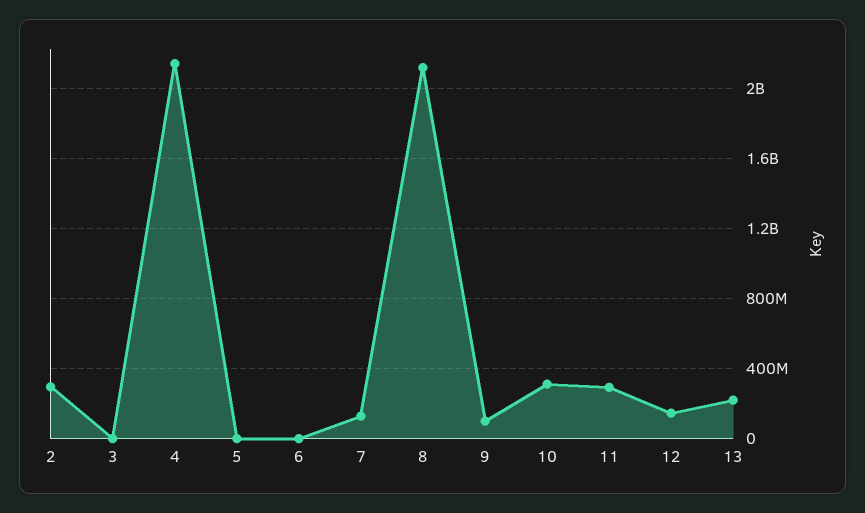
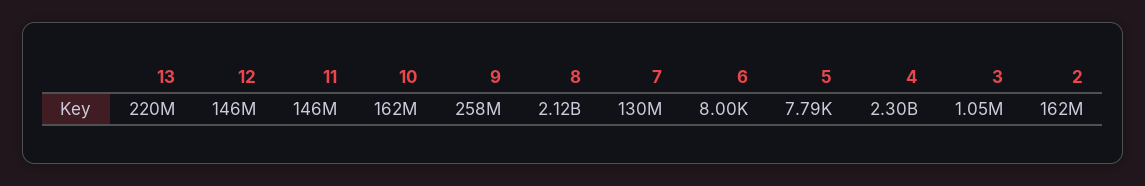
  {
-   "2": 300000000,
+   "2": 162000000,
    "3": 1050000,
-   "4": 2150000000,
+   "4": 2300000000,
    "5": 7790,
    "6": 8000,
    "7": 130000000,
    "8": 2120000000,
-   "9": 100000000,
+   "9": 258000000,
-   "10": 300000000,
+   "10": 162000000,
-   "11": 300000000,
+   "11": 146000000,
    "12": 146000000,
    "13": 220000000
  }

